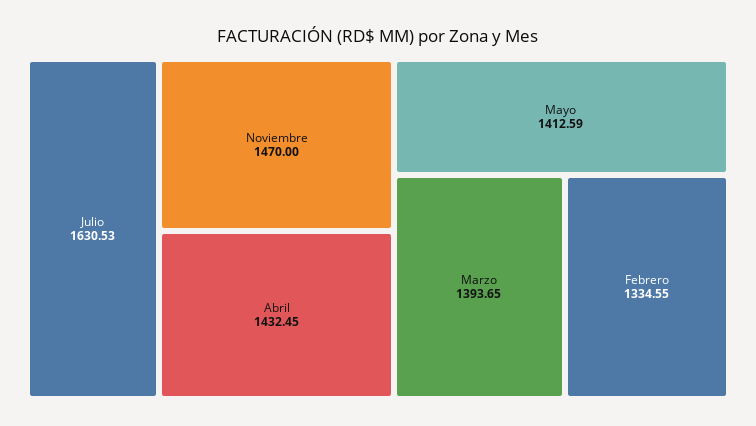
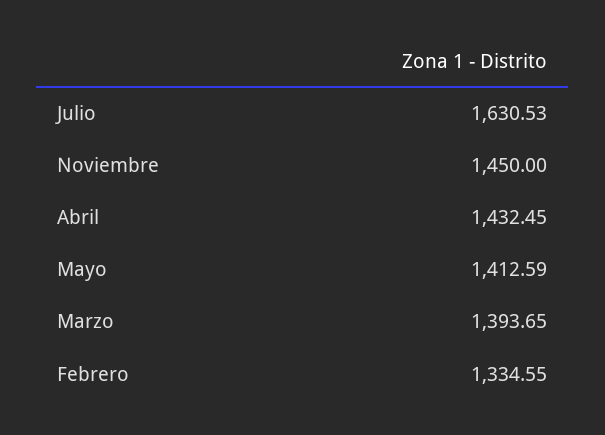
  {
    "Julio": 1630.53,
-   "Noviembre": 1470,
+   "Noviembre": 1450,
    "Abril": 1432.45,
    "Mayo": 1412.59,
    "Marzo": 1393.65,
    "Febrero": 1334.55
  }

